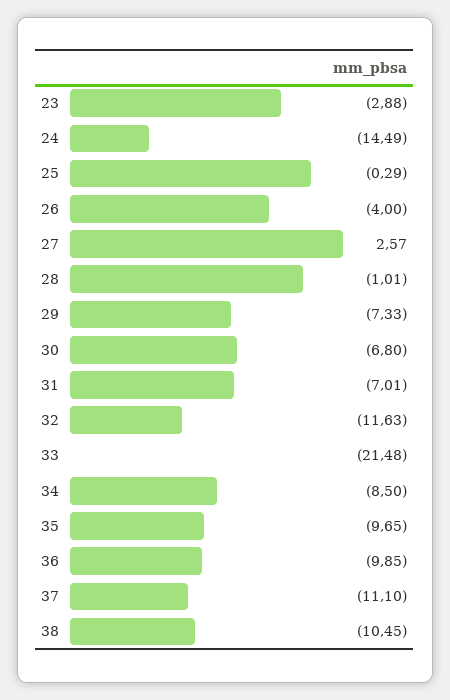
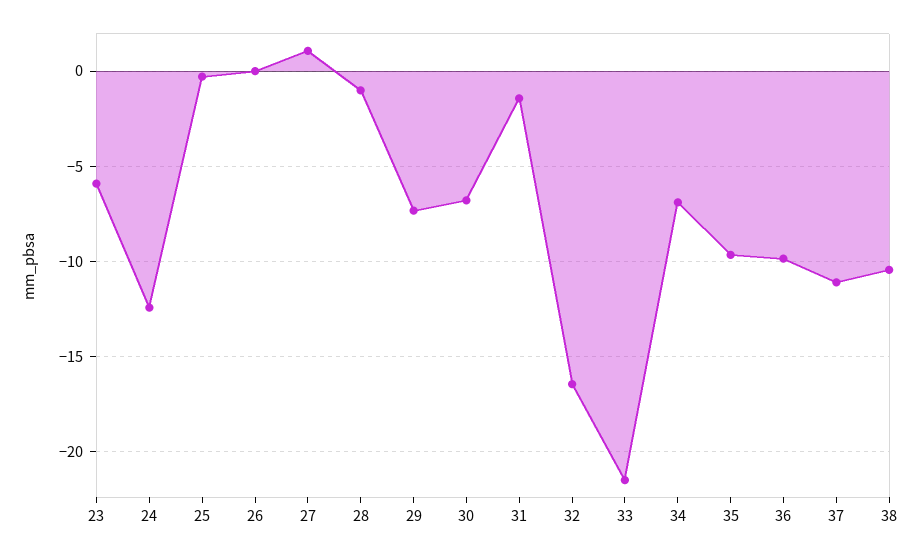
  {
-   "23": -2.88,
+   "23": -6,
-   "24": -14.49,
+   "24": -12.5,
    "25": -0.29,
-   "26": -4,
+   "26": 0,
-   "27": 2.57,
+   "27": 1,
    "28": -1.01,
    "29": -7.33,
    "30": -6.8,
-   "31": -7.01,
+   "31": -1.5,
-   "32": -11.63,
+   "32": -16.5,
    "33": -21.48,
-   "34": -8.5,
+   "34": -7,
    "35": -9.65,
    "36": -9.85,
    "37": -11.1,
    "38": -10.45
  }

